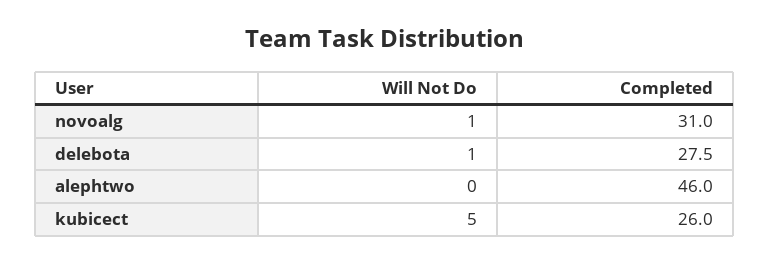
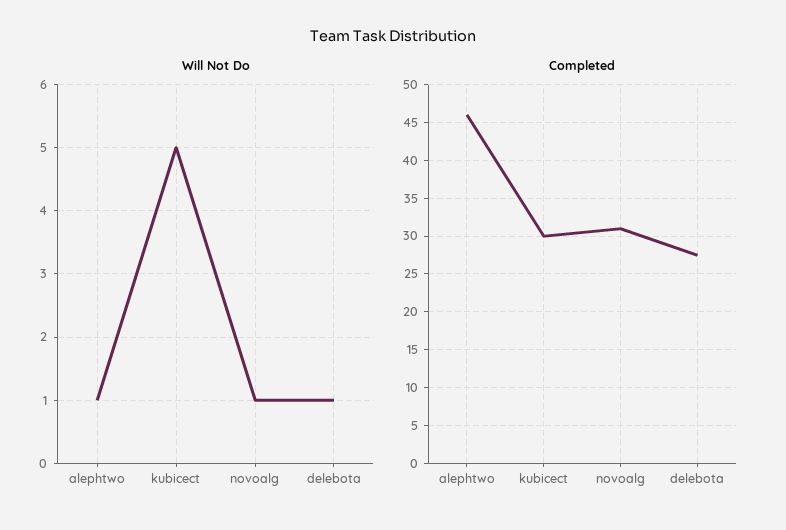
  {
    "Will Not Do": {
      "novoalg": 1,
      "delebota": 1,
-     "alephtwo": 0,
+     "alephtwo": 1,
      "kubicect": 5
    },
    "Completed": {
      "novoalg": 31,
      "delebota": 27.5,
      "alephtwo": 46,
-     "kubicect": 26
+     "kubicect": 30
    }
  }

